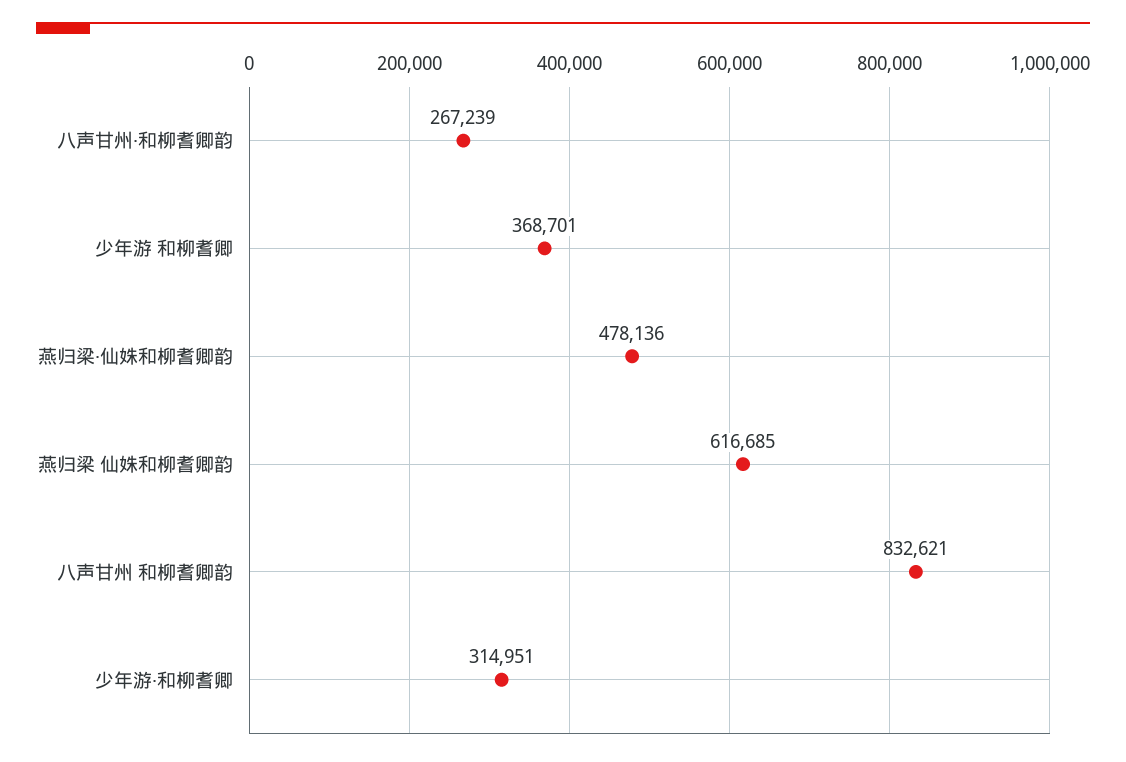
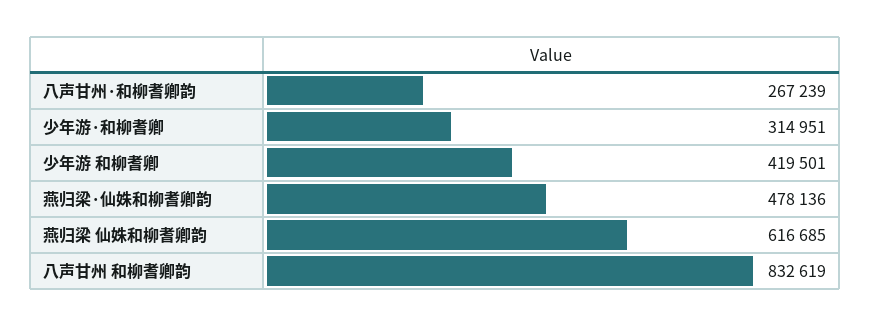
  {
    "八声甘州·和柳耆卿韵": 267239,
-   "少年游 和柳耆卿": 368701,
+   "少年游 和柳耆卿": 419501,
    "燕归梁·仙姝和柳耆卿韵": 478136,
    "燕归梁 仙姝和柳耆卿韵": 616685,
-   "八声甘州 和柳耆卿韵": 832621,
+   "八声甘州 和柳耆卿韵": 832619,
    "少年游·和柳耆卿": 314951
  }

